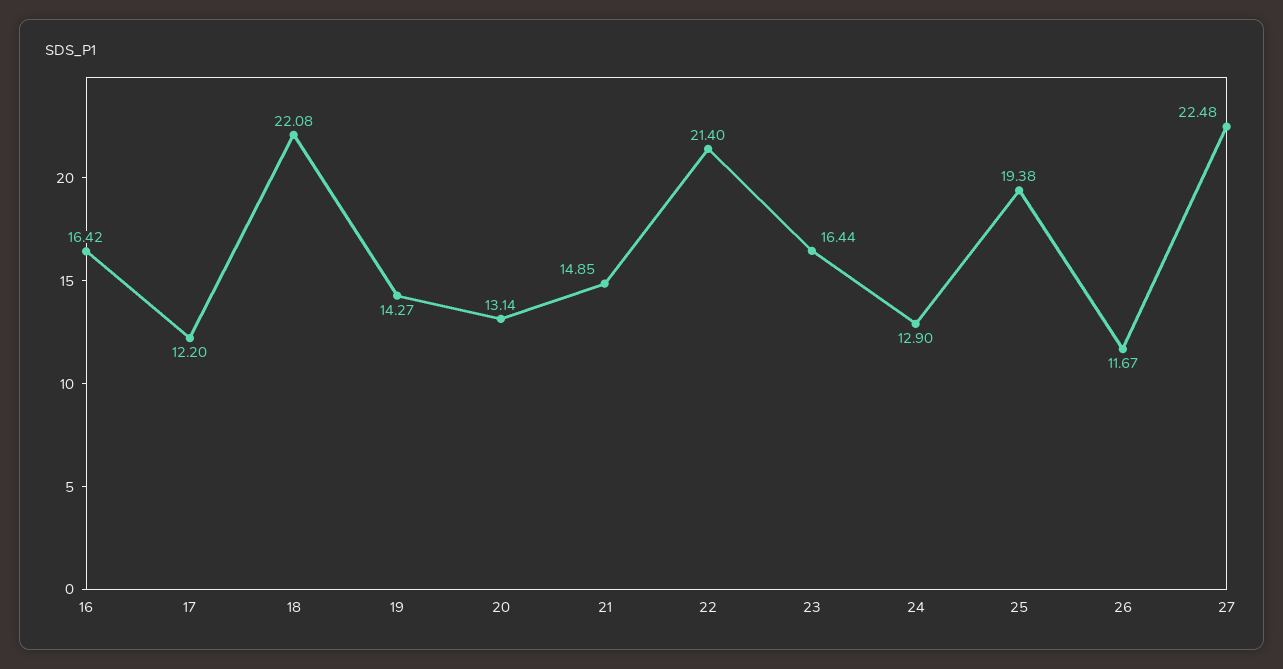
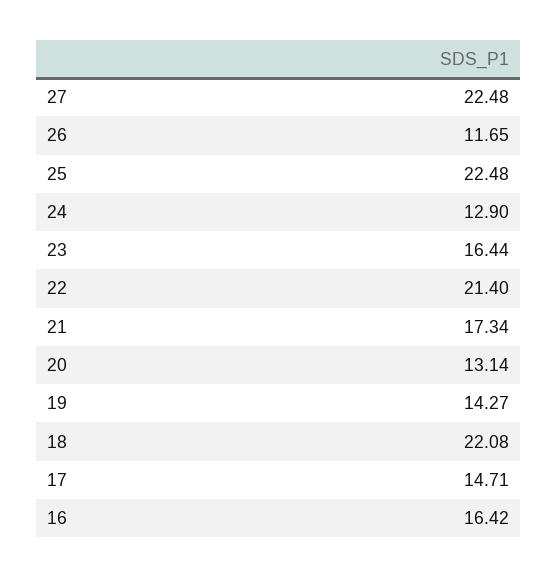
  {
    "16": 16.42,
-   "17": 12.2,
+   "17": 14.71,
    "18": 22.08,
    "19": 14.27,
    "20": 13.14,
-   "21": 14.85,
+   "21": 17.34,
    "22": 21.4,
    "23": 16.44,
    "24": 12.9,
-   "25": 19.38,
+   "25": 22.48,
-   "26": 11.67,
+   "26": 11.65,
    "27": 22.48
  }

